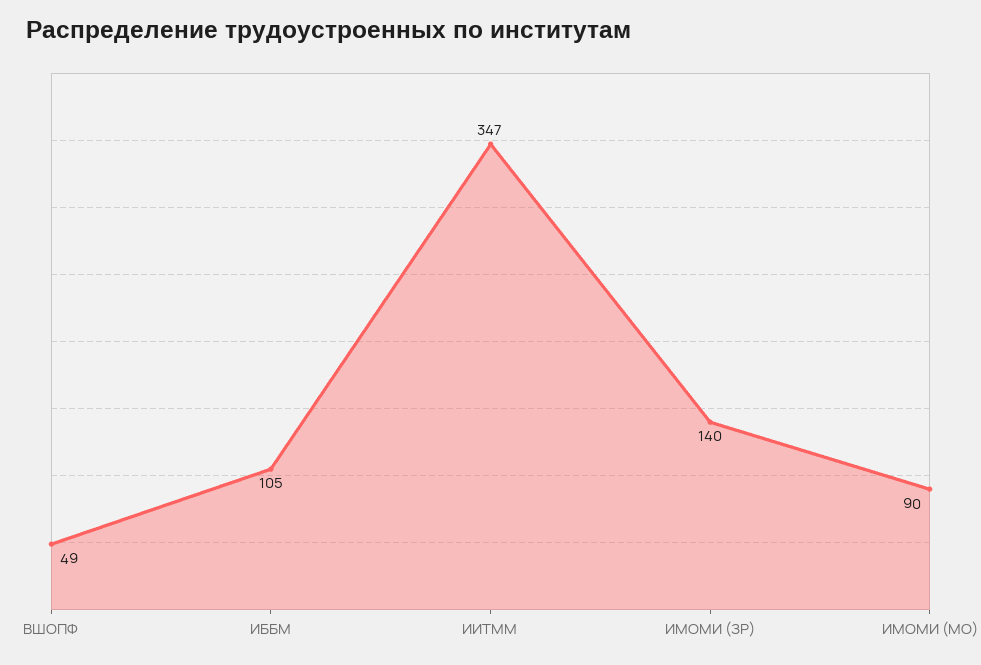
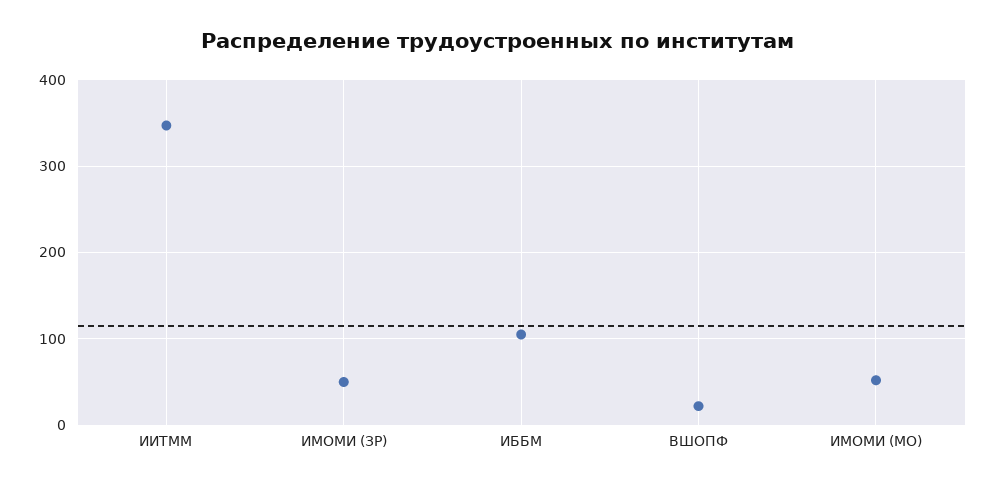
  {
-   "ВШОПФ": 49,
+   "ВШОПФ": 20,
    "ИББМ": 105,
    "ИИТММ": 347,
-   "ИМОМИ (ЗР)": 140,
+   "ИМОМИ (ЗР)": 50,
-   "ИМОМИ (МО)": 90
+   "ИМОМИ (МО)": 50
  }

